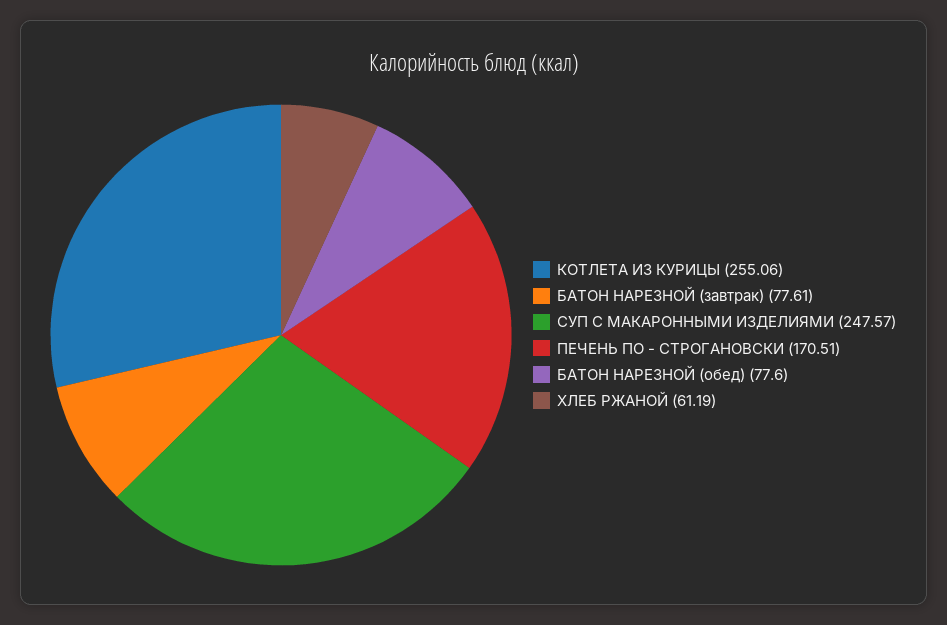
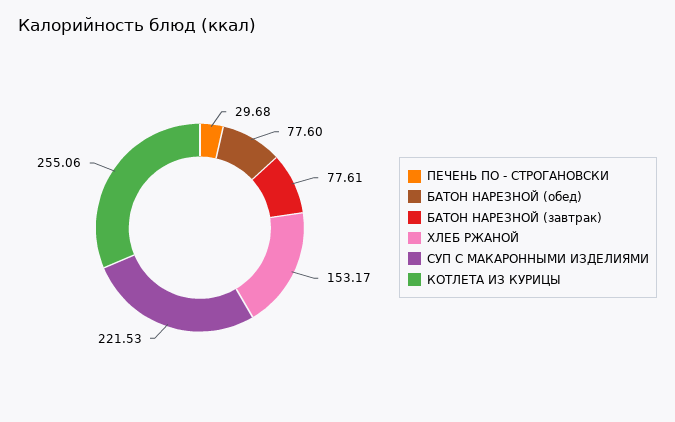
  {
    "КОТЛЕТА ИЗ КУРИЦЫ": 255.06,
    "БАТОН НАРЕЗНОЙ (завтрак)": 77.61,
-   "СУП С МАКАРОННЫМИ ИЗДЕЛИЯМИ": 247.57,
+   "СУП С МАКАРОННЫМИ ИЗДЕЛИЯМИ": 221.53,
-   "ПЕЧЕНЬ ПО - СТРОГАНОВСКИ": 170.51,
+   "ПЕЧЕНЬ ПО - СТРОГАНОВСКИ": 29.68,
    "БАТОН НАРЕЗНОЙ (обед)": 77.6,
-   "ХЛЕБ РЖАНОЙ": 61.19
+   "ХЛЕБ РЖАНОЙ": 153.17
  }

